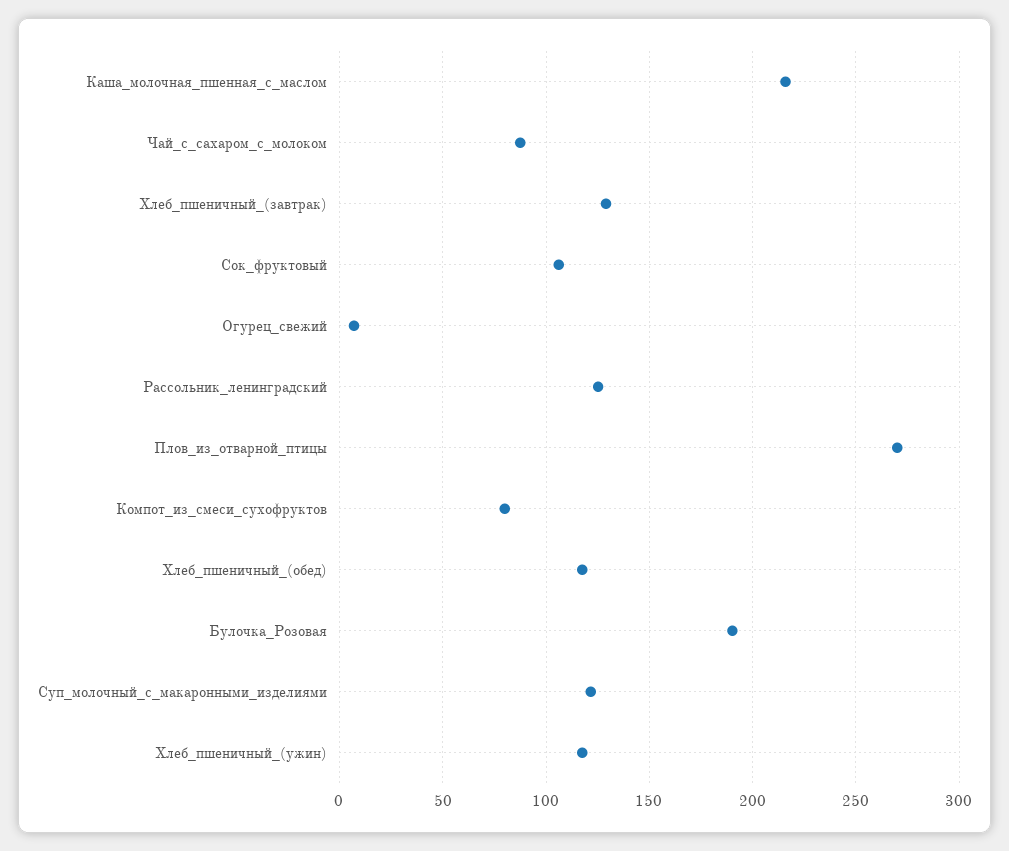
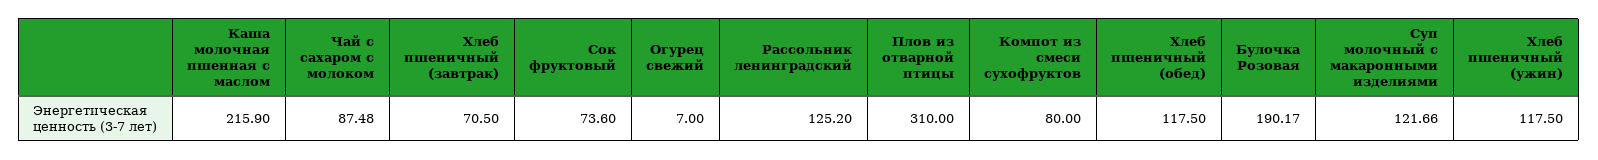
  {
    "Каша_молочная_пшенная_с_маслом": 215.9,
    "Чай_с_сахаром_с_молоком": 87.48,
-   "Хлеб_пшеничный_(завтрак)": 130,
+   "Хлеб_пшеничный_(завтрак)": 70.5,
-   "Сок_фруктовый": 105,
+   "Сок_фруктовый": 73.6,
    "Огурец_свежий": 7,
    "Рассольник_ленинградский": 125.2,
-   "Плов_из_отварной_птицы": 270,
+   "Плов_из_отварной_птицы": 310,
    "Компот_из_смеси_сухофруктов": 80,
    "Хлеб_пшеничный_(обед)": 117.5,
    "Булочка_Розовая": 190.17,
    "Суп_молочный_с_макаронными_изделиями": 121.66,
    "Хлеб_пшеничный_(ужин)": 117.5
  }

